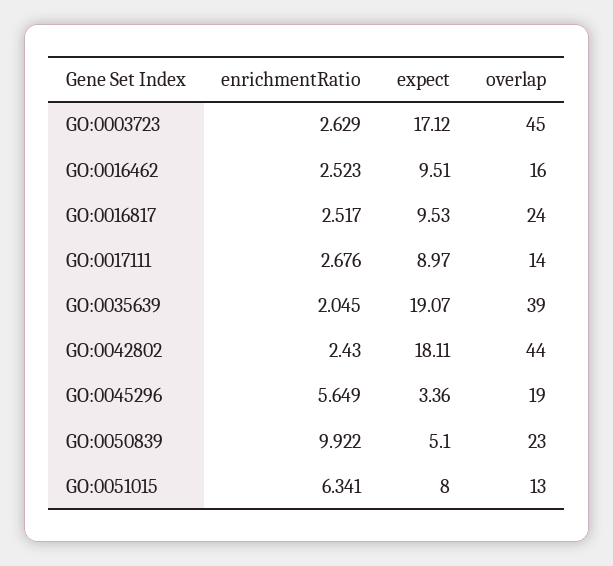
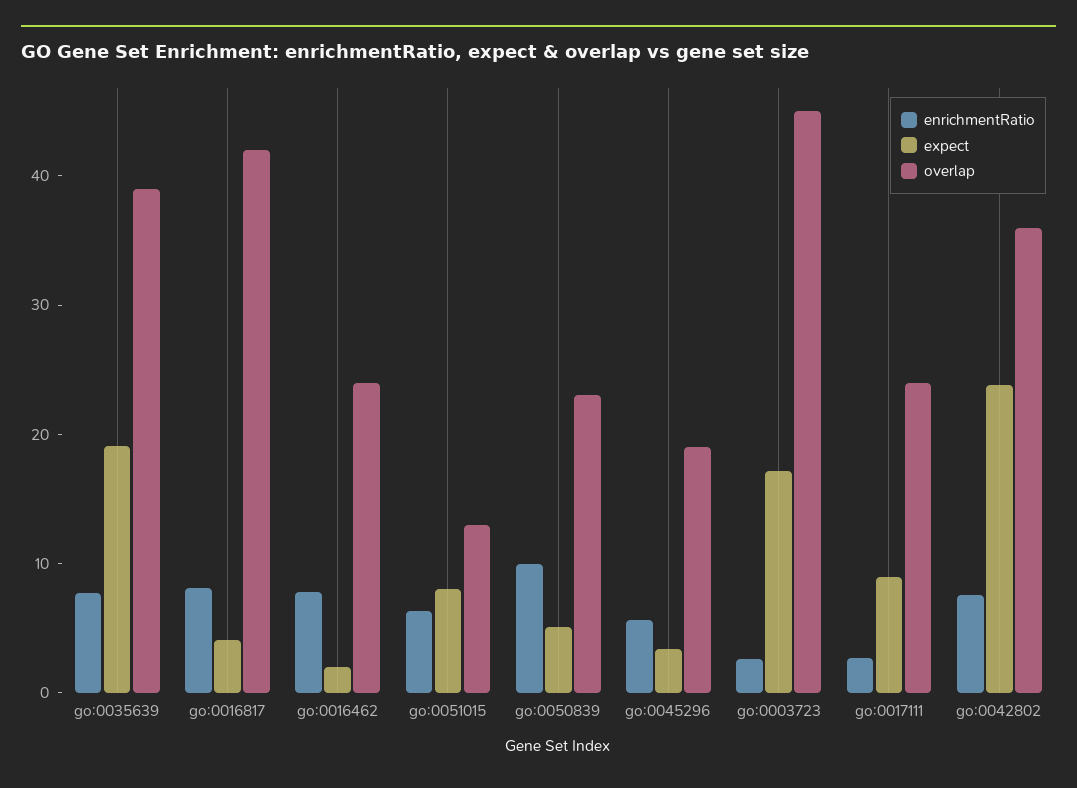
  {
    "enrichmentRatio": {
      "GO:0003723": 2.629,
-     "GO:0016462": 2.523,
+     "GO:0016462": 8,
-     "GO:0016817": 2.517,
+     "GO:0016817": 8,
      "GO:0017111": 2.676,
-     "GO:0035639": 2.045,
+     "GO:0035639": 8,
-     "GO:0042802": 2.43,
+     "GO:0042802": 8,
      "GO:0045296": 5.649,
      "GO:0050839": 9.922,
      "GO:0051015": 6.341
    },
    "expect": {
      "GO:0003723": 17.12,
-     "GO:0016462": 9.51,
+     "GO:0016462": 2,
-     "GO:0016817": 9.53,
+     "GO:0016817": 4,
      "GO:0017111": 8.97,
      "GO:0035639": 19.07,
-     "GO:0042802": 18.11,
+     "GO:0042802": 24,
      "GO:0045296": 3.36,
      "GO:0050839": 5.1,
      "GO:0051015": 8
    },
    "overlap": {
      "GO:0003723": 45,
-     "GO:0016462": 16,
+     "GO:0016462": 24,
-     "GO:0016817": 24,
+     "GO:0016817": 42,
-     "GO:0017111": 14,
+     "GO:0017111": 24,
      "GO:0035639": 39,
-     "GO:0042802": 44,
+     "GO:0042802": 36,
      "GO:0045296": 19,
      "GO:0050839": 23,
      "GO:0051015": 13
    }
  }

